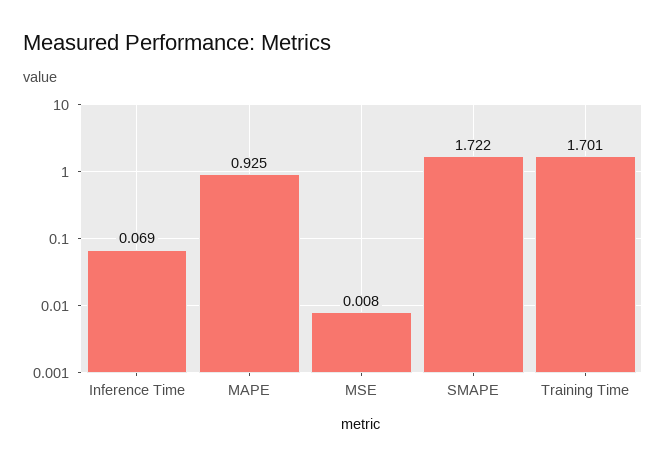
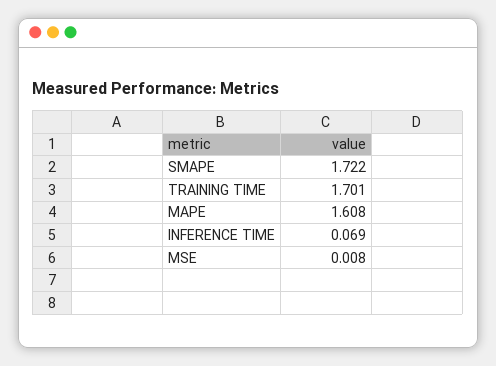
  {
    "Inference Time": 0.069,
-   "MAPE": 0.925,
+   "MAPE": 1.608,
    "MSE": 0.008,
    "SMAPE": 1.722,
    "Training Time": 1.701
  }

